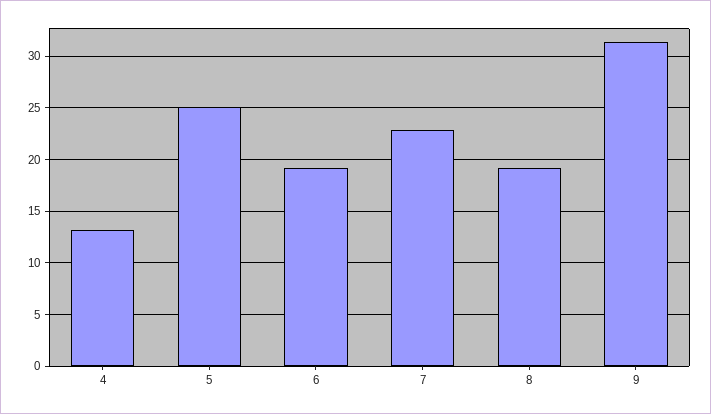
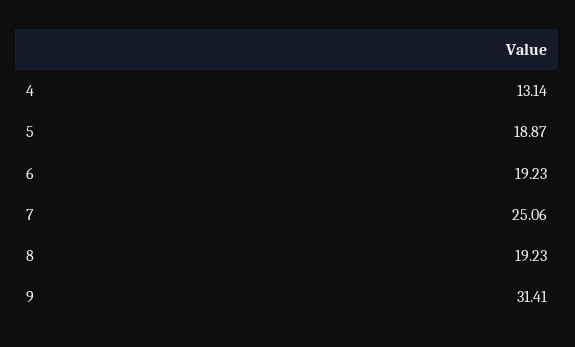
  {
    "4": 13.14,
-   "5": 25,
+   "5": 18.87,
    "6": 19.23,
-   "7": 23,
+   "7": 25.06,
    "8": 19.23,
    "9": 31.41
  }

